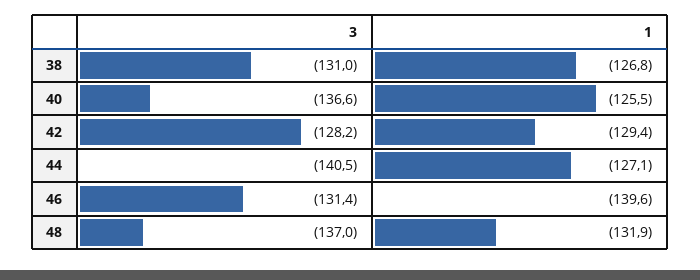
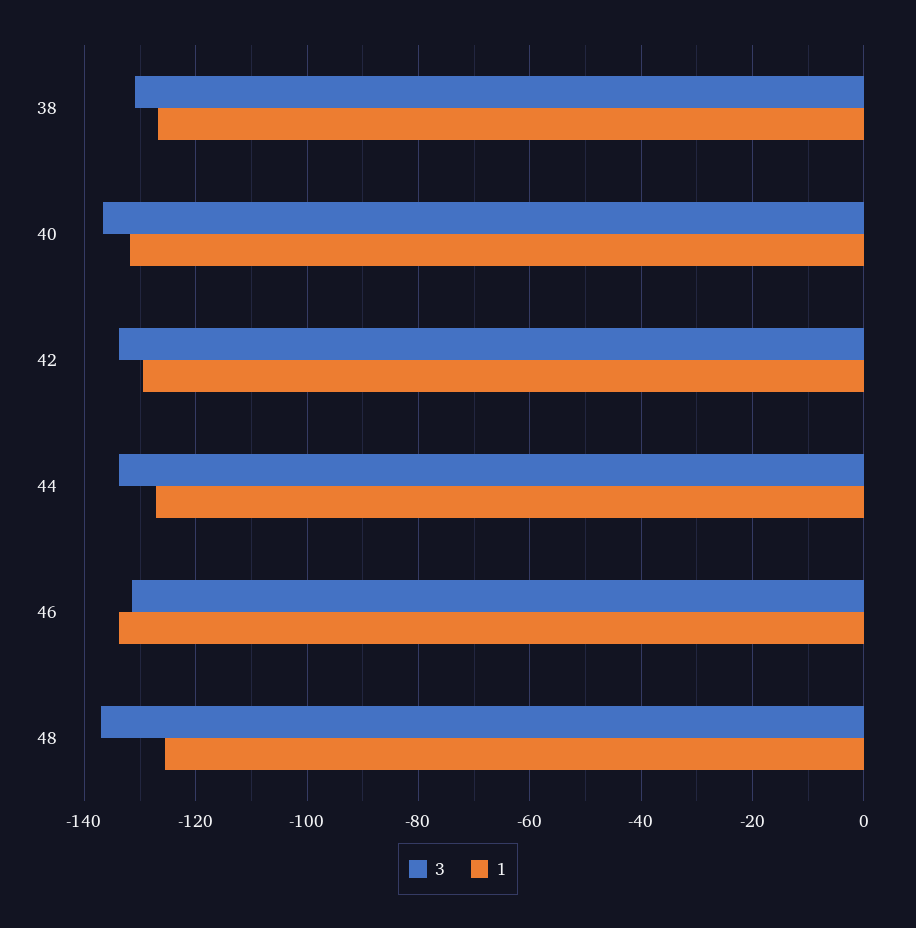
  {
    "3": {
      "38": -131,
      "40": -136.6,
-     "42": -128.2,
+     "42": -134,
-     "44": -140.5,
+     "44": -134,
      "46": -131.4,
      "48": -137
    },
    "1": {
      "38": -126.8,
-     "40": -125.5,
+     "40": -132,
      "42": -129.4,
      "44": -127.1,
-     "46": -139.6,
+     "46": -134,
-     "48": -131.9
+     "48": -126
    }
  }

